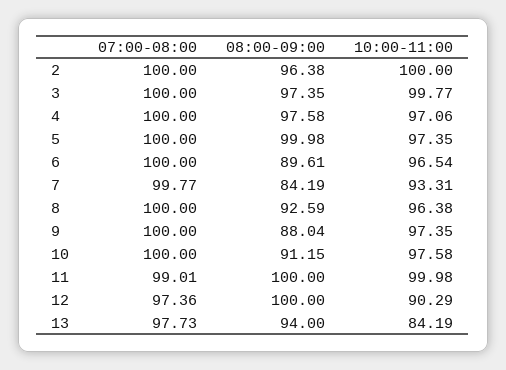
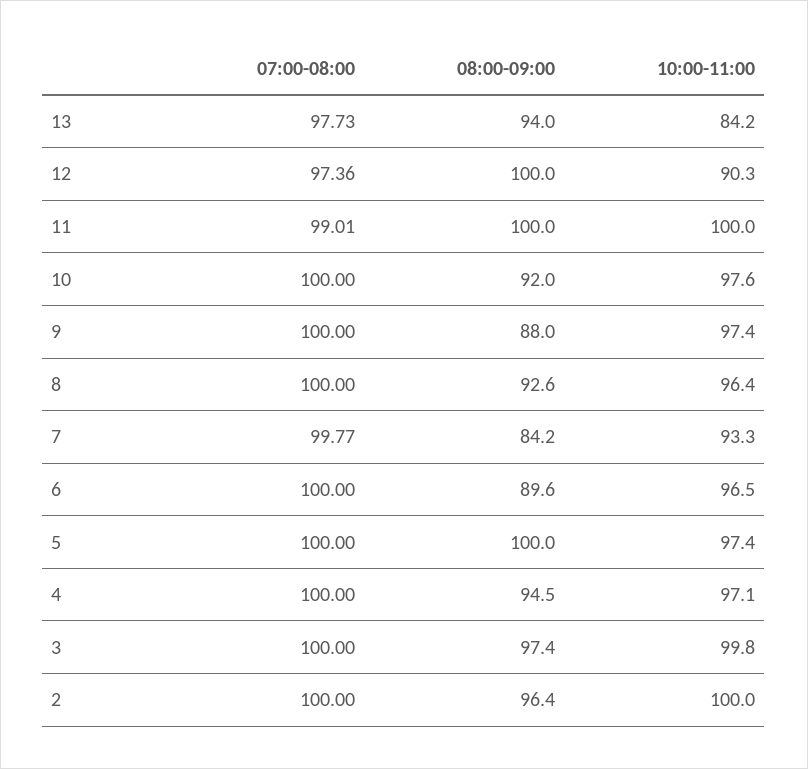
  {
    "07:00-08:00": {
      "2": 100,
      "3": 100,
      "4": 100,
      "5": 100,
      "6": 100,
      "7": 99.77,
      "8": 100,
      "9": 100,
      "10": 100,
      "11": 99.01,
      "12": 97.36,
      "13": 97.73
    },
    "08:00-09:00": {
      "2": 96.38,
      "3": 97.35,
-     "4": 97.58,
+     "4": 94.5,
      "5": 99.98,
      "6": 89.61,
      "7": 84.19,
      "8": 92.59,
      "9": 88.04,
-     "10": 91.15,
+     "10": 92,
      "11": 100,
      "12": 100,
      "13": 94
    },
    "10:00-11:00": {
      "2": 100,
      "3": 99.77,
      "4": 97.06,
      "5": 97.35,
      "6": 96.54,
      "7": 93.31,
      "8": 96.38,
      "9": 97.35,
      "10": 97.58,
      "11": 99.98,
      "12": 90.29,
      "13": 84.19
    }
  }

